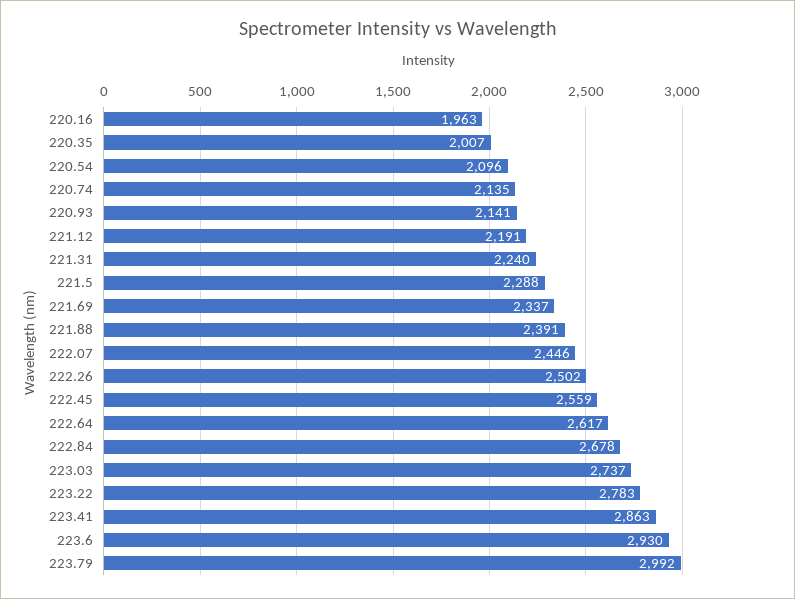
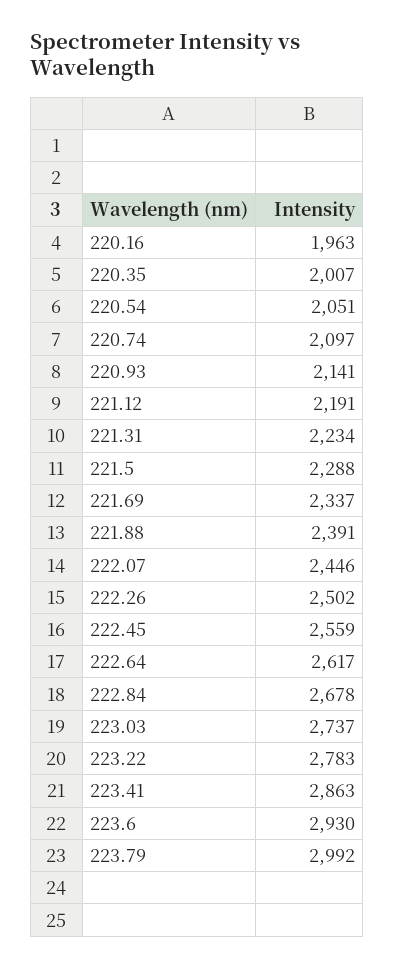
  {
    "220.16": 1963,
    "220.35": 2007,
-   "220.54": 2096,
+   "220.54": 2051,
-   "220.74": 2135,
+   "220.74": 2097,
    "220.93": 2141,
    "221.12": 2191,
-   "221.31": 2240,
+   "221.31": 2234,
    "221.5": 2288,
    "221.69": 2337,
    "221.88": 2391,
    "222.07": 2446,
    "222.26": 2502,
    "222.45": 2559,
    "222.64": 2617,
    "222.84": 2678,
    "223.03": 2737,
    "223.22": 2783,
    "223.41": 2863,
    "223.6": 2930,
    "223.79": 2992
  }

